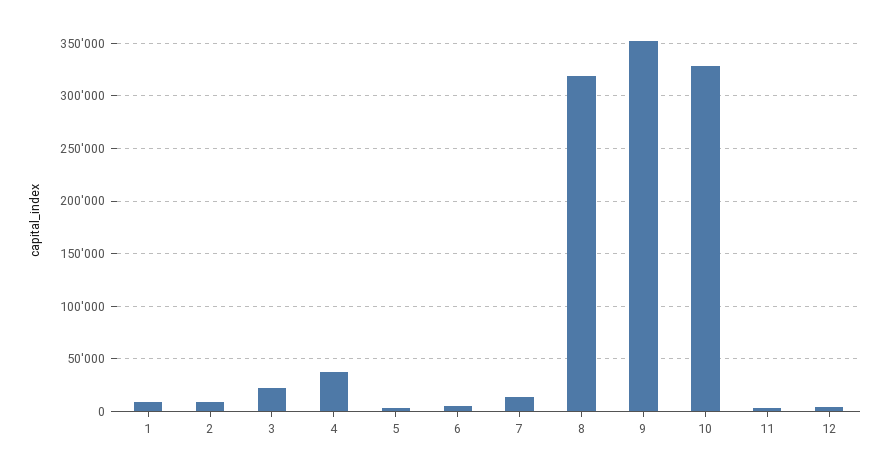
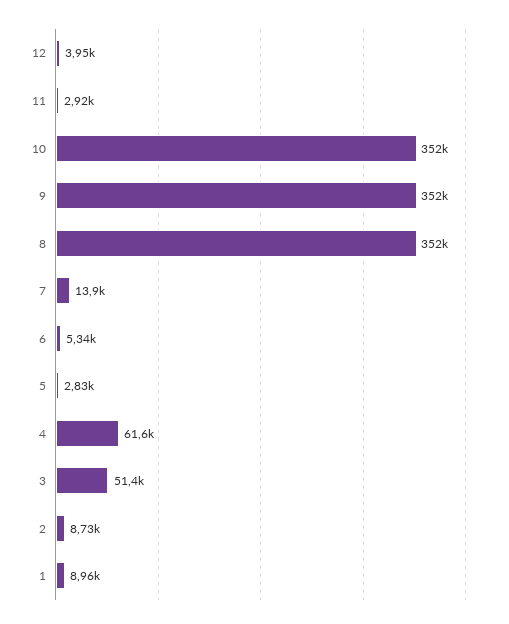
  {
    "1": 8960,
    "2": 8730,
-   "3": 20000,
+   "3": 51400,
-   "4": 40000,
+   "4": 61600,
    "5": 2830,
    "6": 5340,
    "7": 13900,
-   "8": 320000,
+   "8": 352000,
    "9": 352000,
-   "10": 330000,
+   "10": 352000,
    "11": 2920,
    "12": 3950
  }

